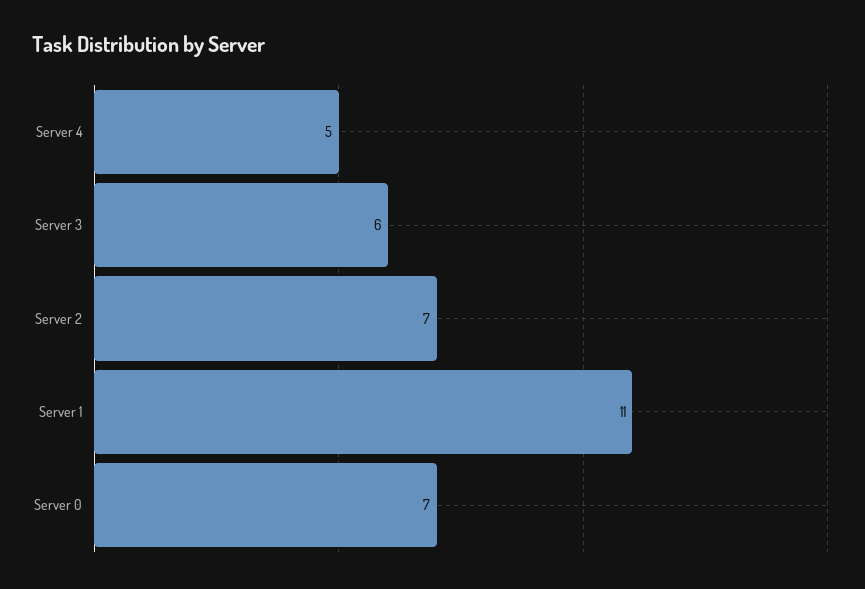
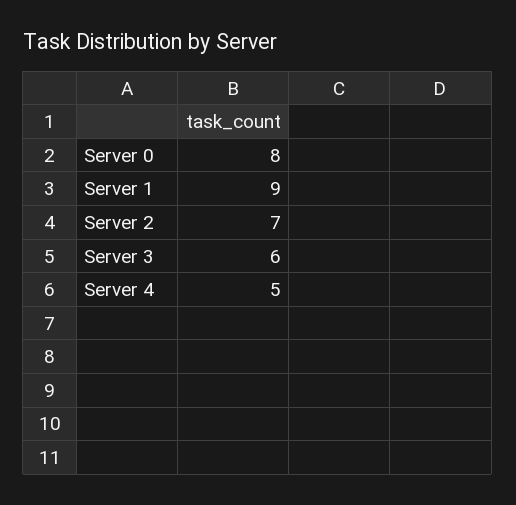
  {
    "Server 4": 5,
    "Server 3": 6,
    "Server 2": 7,
-   "Server 1": 11,
+   "Server 1": 9,
-   "Server 0": 7
+   "Server 0": 8
  }

